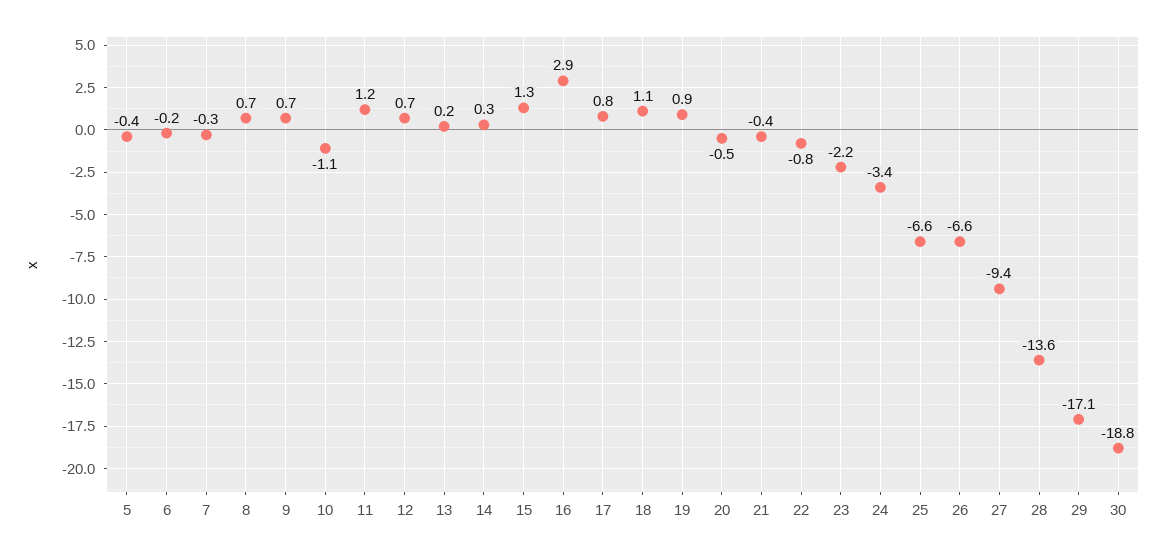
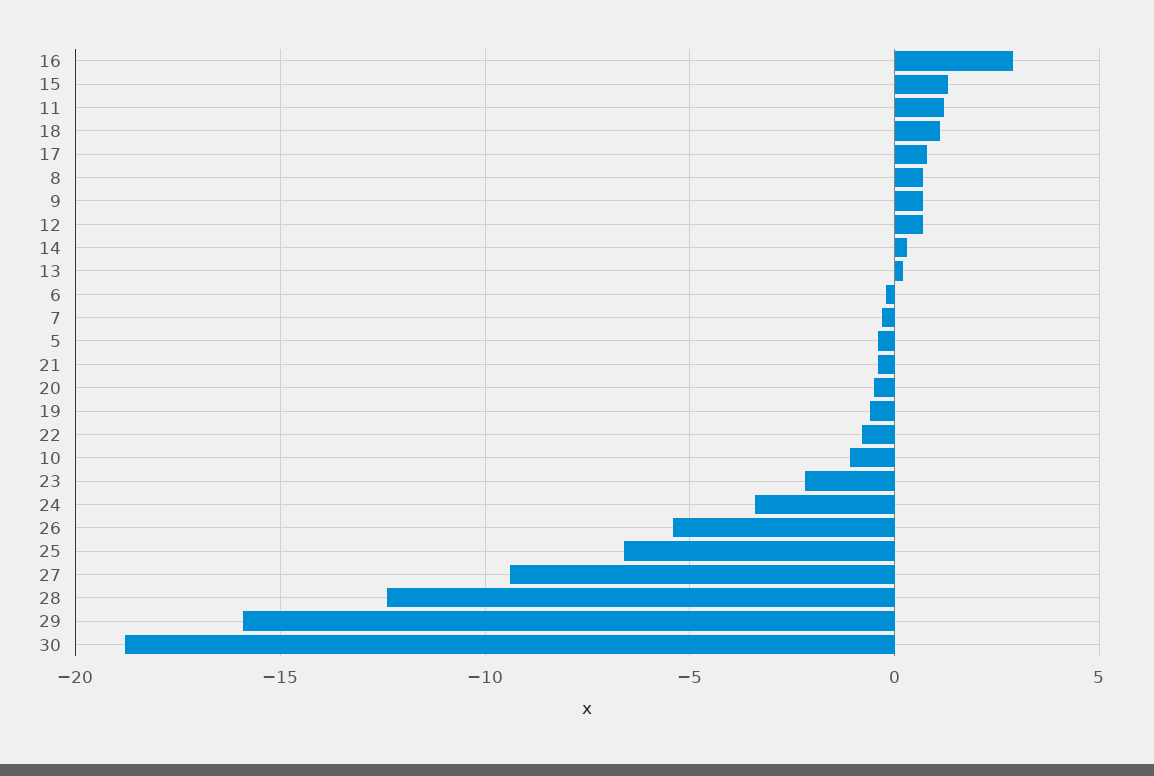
  {
    "5": -0.4,
    "6": -0.2,
    "7": -0.3,
    "8": 0.7,
    "9": 0.7,
    "10": -1.1,
    "11": 1.2,
    "12": 0.7,
    "13": 0.2,
    "14": 0.3,
    "15": 1.3,
    "16": 2.9,
    "17": 0.8,
    "18": 1.1,
-   "19": 0.9,
+   "19": -0.5,
    "20": -0.5,
    "21": -0.4,
    "22": -0.8,
    "23": -2.2,
    "24": -3.4,
    "25": -6.6,
-   "26": -6.6,
+   "26": -5.5,
    "27": -9.4,
-   "28": -13.6,
+   "28": -12.5,
-   "29": -17.1,
+   "29": -16,
    "30": -18.8
  }

